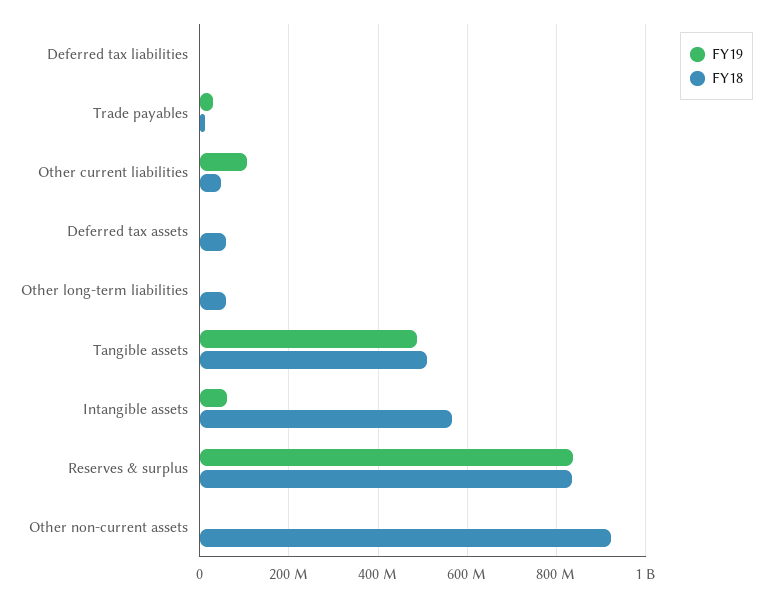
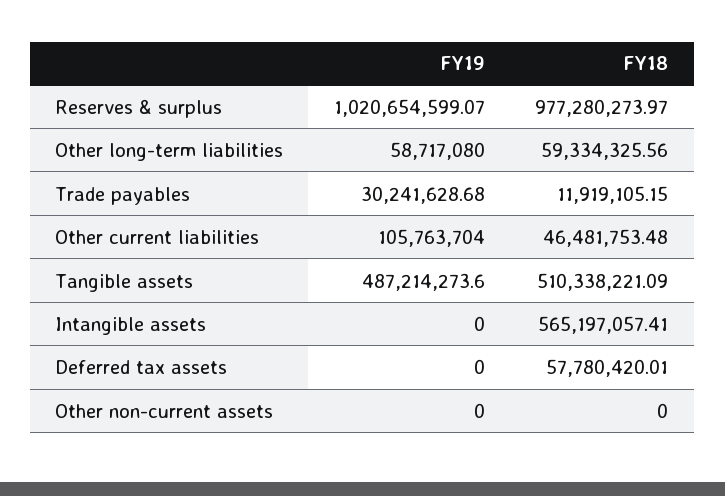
  {
    "FY19": {
-     "Deferred tax liabilities": 0,
      "Trade payables": 30241628.68,
      "Other current liabilities": 105763704,
      "Deferred tax assets": 0,
-     "Other long-term liabilities": 0,
+     "Other long-term liabilities": 58717080,
      "Tangible assets": 487214273.6,
-     "Intangible assets": 60000000,
+     "Intangible assets": 0,
-     "Reserves & surplus": 840000000,
+     "Reserves & surplus": 1020654599.07,
      "Other non-current assets": 0
    },
    "FY18": {
-     "Deferred tax liabilities": 0,
      "Trade payables": 11919105.15,
      "Other current liabilities": 46481753.48,
      "Deferred tax assets": 57780420.01,
      "Other long-term liabilities": 59334325.56,
      "Tangible assets": 510338221.09,
      "Intangible assets": 565197057.41,
-     "Reserves & surplus": 840000000,
+     "Reserves & surplus": 977280273.97,
-     "Other non-current assets": 920000000
+     "Other non-current assets": 0
    }
  }

